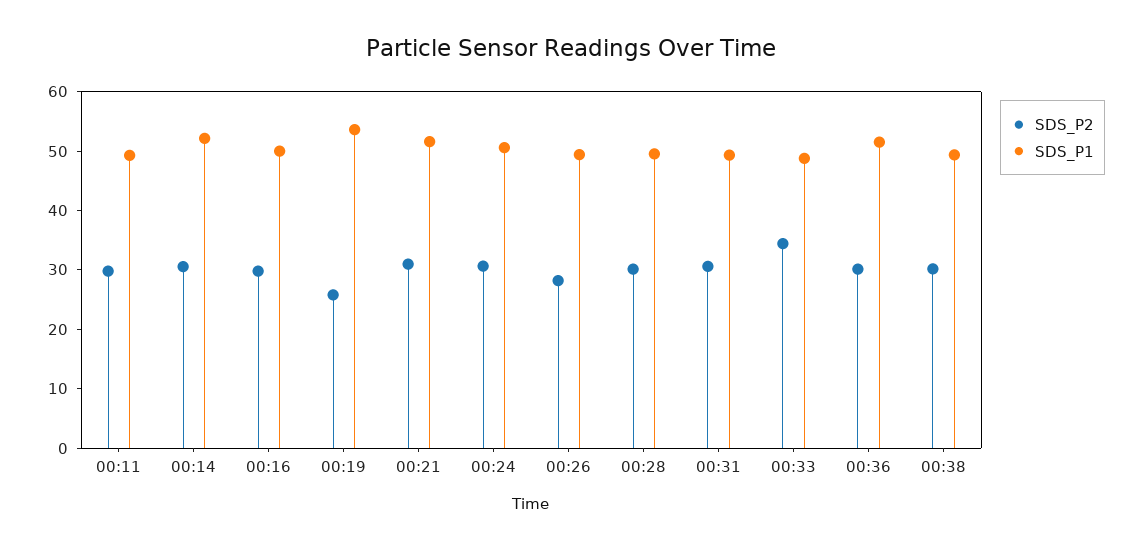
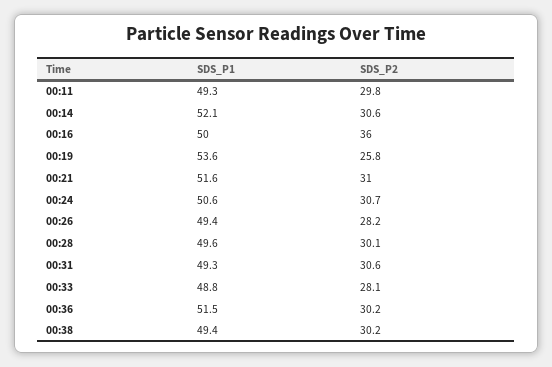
  {
    "SDS_P2": {
      "00:11": 29.8,
      "00:14": 30.6,
-     "00:16": 30,
+     "00:16": 36,
      "00:19": 25.8,
      "00:21": 31,
      "00:24": 30.7,
      "00:26": 28.2,
      "00:28": 30.1,
      "00:31": 30.6,
-     "00:33": 34,
+     "00:33": 28.1,
      "00:36": 30.2,
      "00:38": 30.2
    },
    "SDS_P1": {
      "00:11": 49.3,
      "00:14": 52.1,
      "00:16": 50,
      "00:19": 53.6,
      "00:21": 51.6,
      "00:24": 50.6,
      "00:26": 49.4,
      "00:28": 49.6,
      "00:31": 49.3,
      "00:33": 48.8,
      "00:36": 51.5,
      "00:38": 49.4
    }
  }

